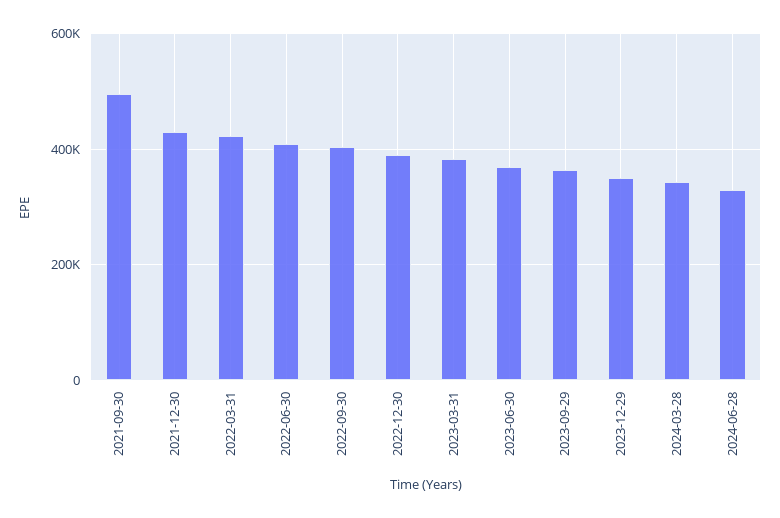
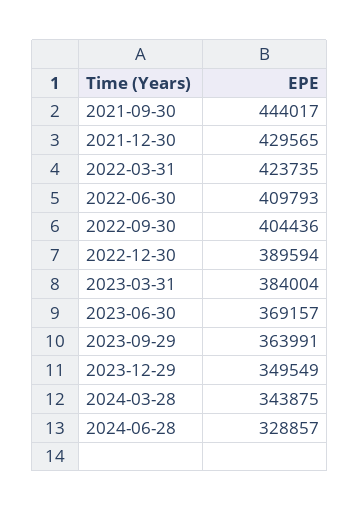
  {
-   "2021-09-30": 500000,
+   "2021-09-30": 444017,
    "2021-12-30": 429565,
    "2022-03-31": 423735,
    "2022-06-30": 409793,
    "2022-09-30": 404436,
    "2022-12-30": 389594,
    "2023-03-31": 384004,
    "2023-06-30": 369157,
    "2023-09-29": 363991,
    "2023-12-29": 349549,
    "2024-03-28": 343875,
    "2024-06-28": 328857
  }

